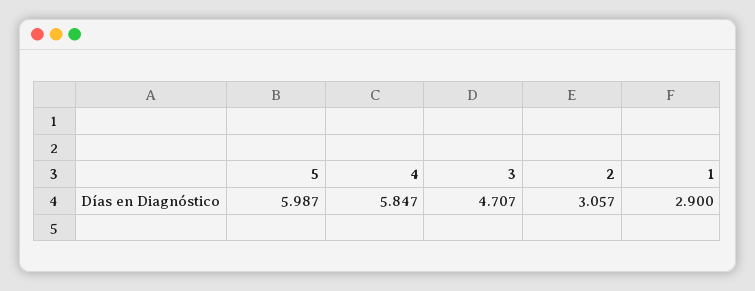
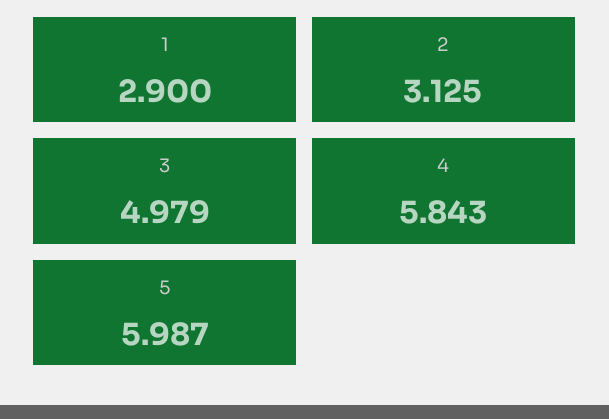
  {
    "5": 5.987,
-   "4": 5.847,
+   "4": 5.843,
-   "3": 4.707,
+   "3": 4.979,
-   "2": 3.057,
+   "2": 3.125,
    "1": 2.9
  }

